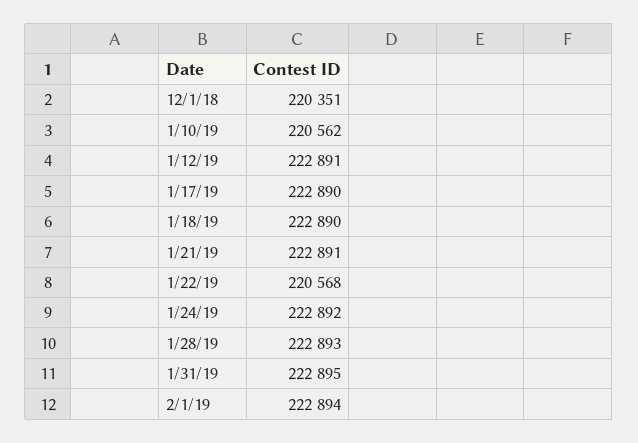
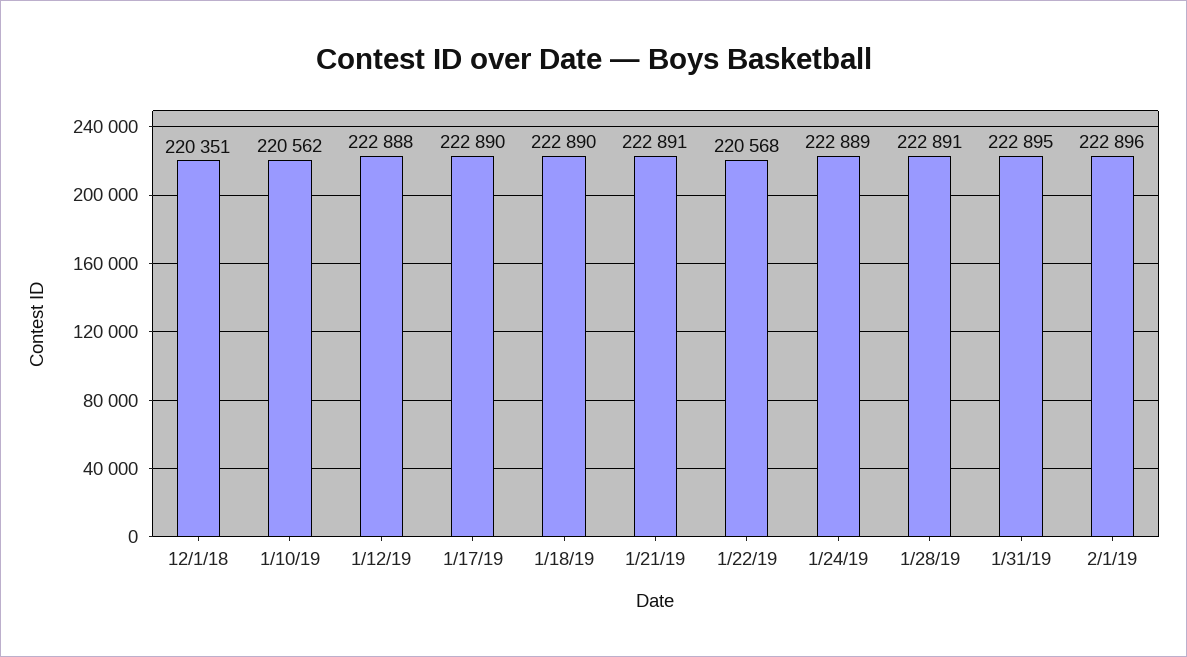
  {
    "12/1/18": 220351,
    "1/10/19": 220562,
-   "1/12/19": 222891,
+   "1/12/19": 222888,
    "1/17/19": 222890,
    "1/18/19": 222890,
    "1/21/19": 222891,
    "1/22/19": 220568,
-   "1/24/19": 222892,
+   "1/24/19": 222889,
-   "1/28/19": 222893,
+   "1/28/19": 222891,
    "1/31/19": 222895,
-   "2/1/19": 222894
+   "2/1/19": 222896
  }

